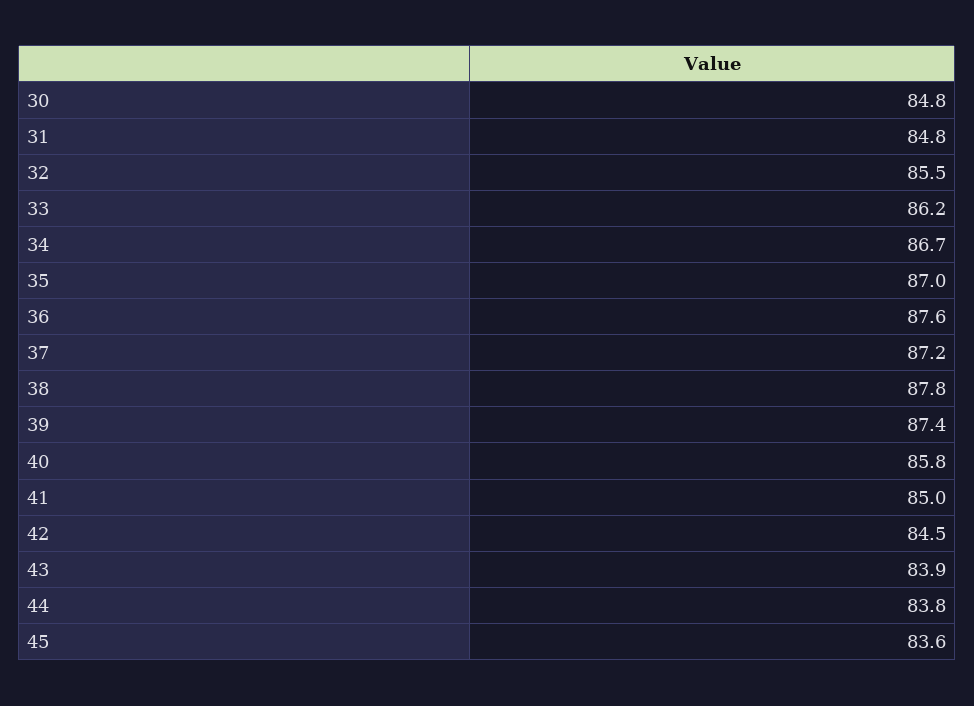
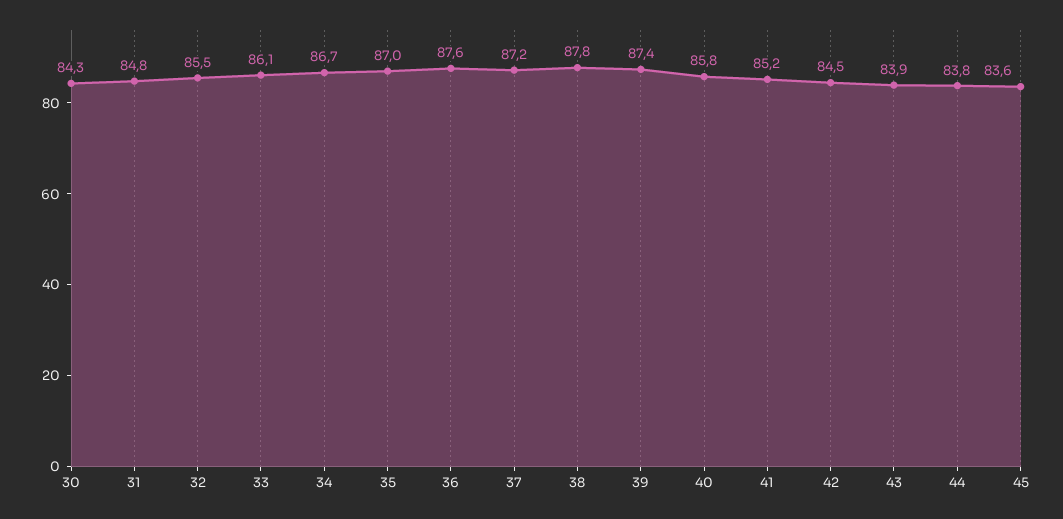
  {
-   "30": 84.8,
+   "30": 84.3,
    "31": 84.8,
    "32": 85.5,
-   "33": 86.2,
+   "33": 86.1,
    "34": 86.7,
    "35": 87,
    "36": 87.6,
    "37": 87.2,
    "38": 87.8,
    "39": 87.4,
    "40": 85.8,
-   "41": 85,
+   "41": 85.2,
    "42": 84.5,
    "43": 83.9,
    "44": 83.8,
    "45": 83.6
  }

